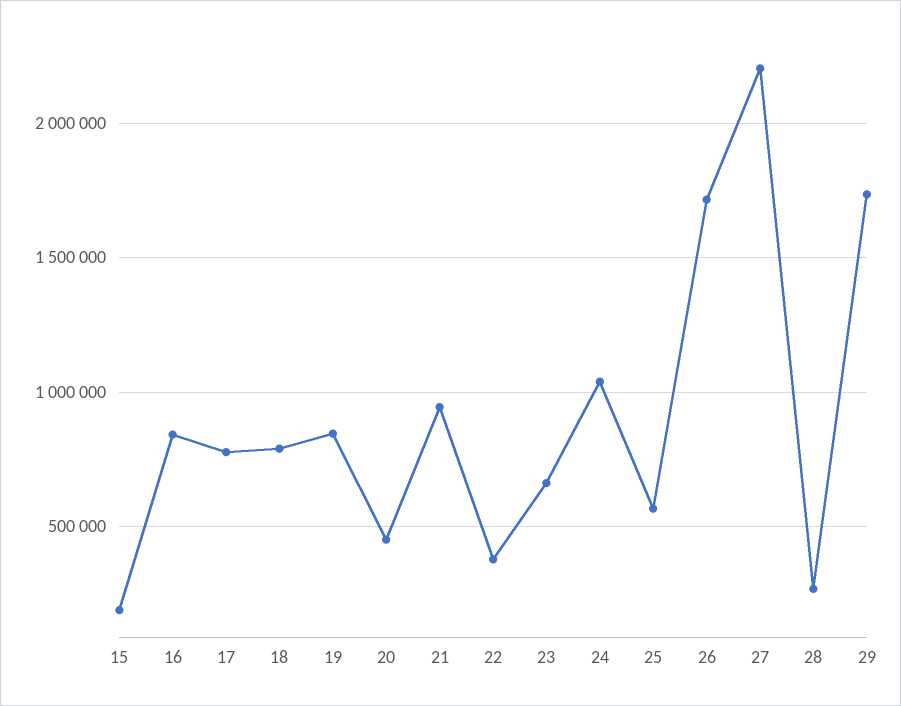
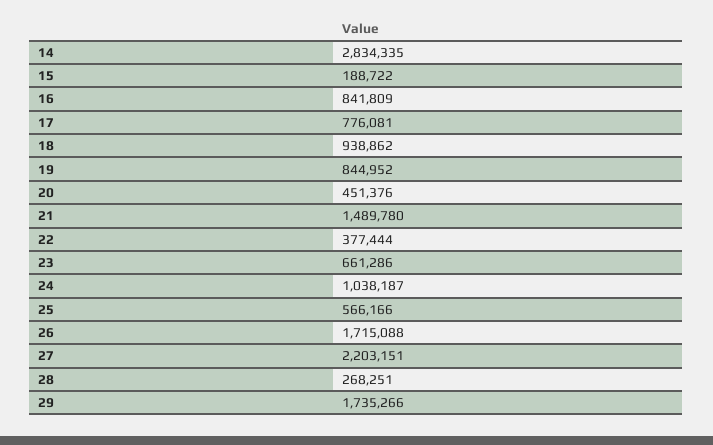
  {
    "15": 188722,
    "16": 841809,
    "17": 776081,
-   "18": 800000,
+   "18": 938862,
    "19": 844952,
    "20": 451376,
-   "21": 950000,
+   "21": 1489780,
    "22": 377444,
    "23": 661286,
    "24": 1038187,
    "25": 566166,
    "26": 1715088,
    "27": 2203151,
    "28": 268251,
-   "29": 1735266
+   "29": 1735266,
+   "14": 2834335
  }

